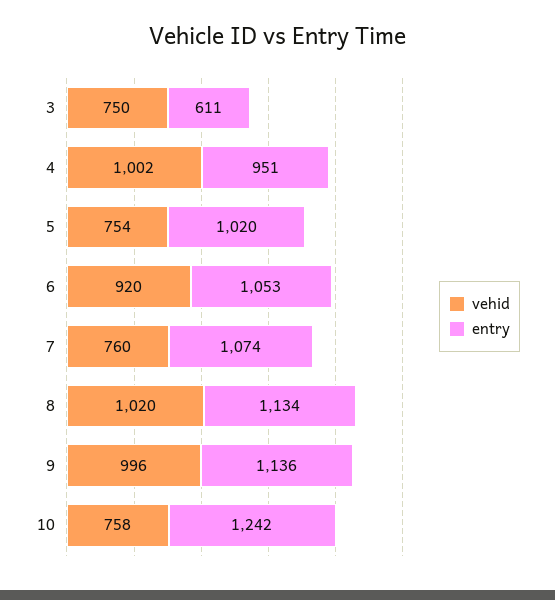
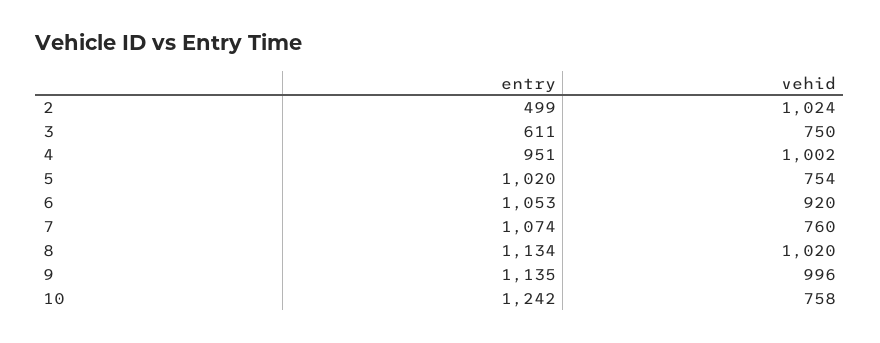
  {
    "vehid": {
      "3": 750,
      "4": 1002,
      "5": 754,
      "6": 920,
      "7": 760,
      "8": 1020,
      "9": 996,
-     "10": 758
+     "10": 758,
+     "2": 1024
    },
    "entry": {
      "3": 611,
      "4": 951,
      "5": 1020,
      "6": 1053,
      "7": 1074,
      "8": 1134,
-     "9": 1136,
+     "9": 1135,
-     "10": 1242
+     "10": 1242,
+     "2": 499
    }
  }

